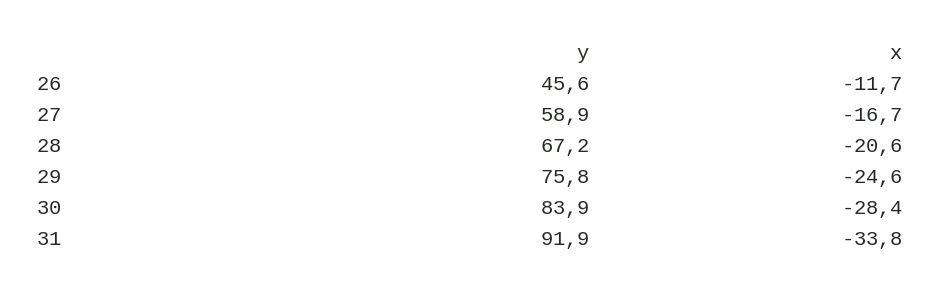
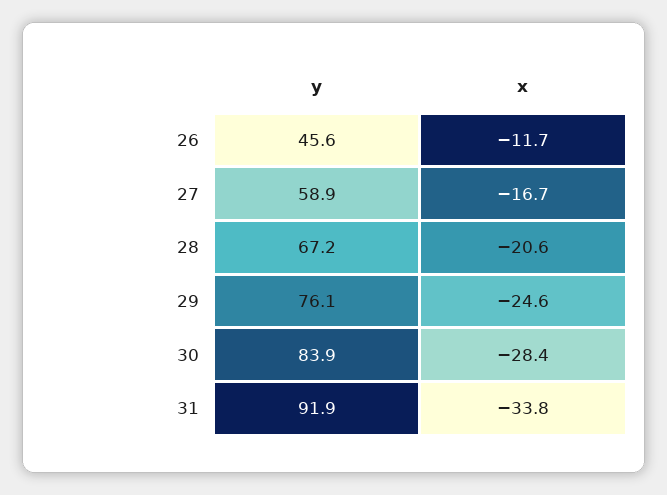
  {
    "y": {
      "26": 45.6,
      "27": 58.9,
      "28": 67.2,
-     "29": 75.8,
+     "29": 76.1,
      "30": 83.9,
      "31": 91.9
    },
    "x": {
      "26": -11.7,
      "27": -16.7,
      "28": -20.6,
      "29": -24.6,
      "30": -28.4,
      "31": -33.8
    }
  }

